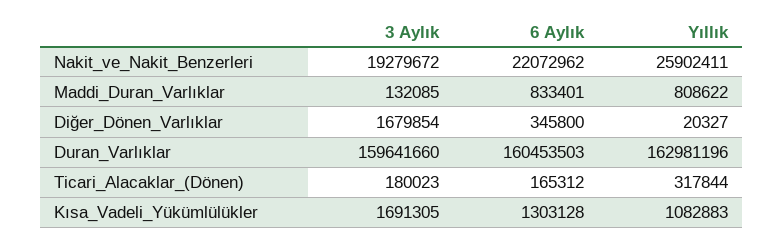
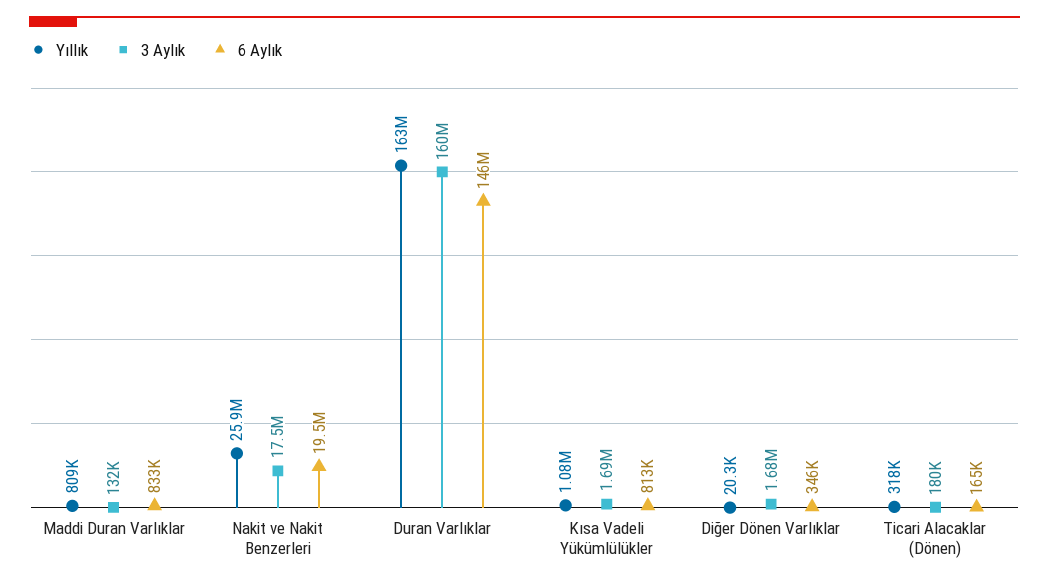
  {
    "3 Aylık": {
-     "Nakit_ve_Nakit_Benzerleri": 19279672,
+     "Nakit_ve_Nakit_Benzerleri": 17500000,
      "Maddi_Duran_Varlıklar": 132085,
      "Diğer_Dönen_Varlıklar": 1679854,
      "Duran_Varlıklar": 159641660,
      "Ticari_Alacaklar_(Dönen)": 180023,
      "Kısa_Vadeli_Yükümlülükler": 1691305
    },
    "6 Aylık": {
-     "Nakit_ve_Nakit_Benzerleri": 22072962,
+     "Nakit_ve_Nakit_Benzerleri": 19500000,
      "Maddi_Duran_Varlıklar": 833401,
      "Diğer_Dönen_Varlıklar": 345800,
-     "Duran_Varlıklar": 160453503,
+     "Duran_Varlıklar": 146000000,
      "Ticari_Alacaklar_(Dönen)": 165312,
-     "Kısa_Vadeli_Yükümlülükler": 1303128
+     "Kısa_Vadeli_Yükümlülükler": 813000
    },
    "Yıllık": {
      "Nakit_ve_Nakit_Benzerleri": 25902411,
      "Maddi_Duran_Varlıklar": 808622,
      "Diğer_Dönen_Varlıklar": 20327,
      "Duran_Varlıklar": 162981196,
      "Ticari_Alacaklar_(Dönen)": 317844,
      "Kısa_Vadeli_Yükümlülükler": 1082883
    }
  }

